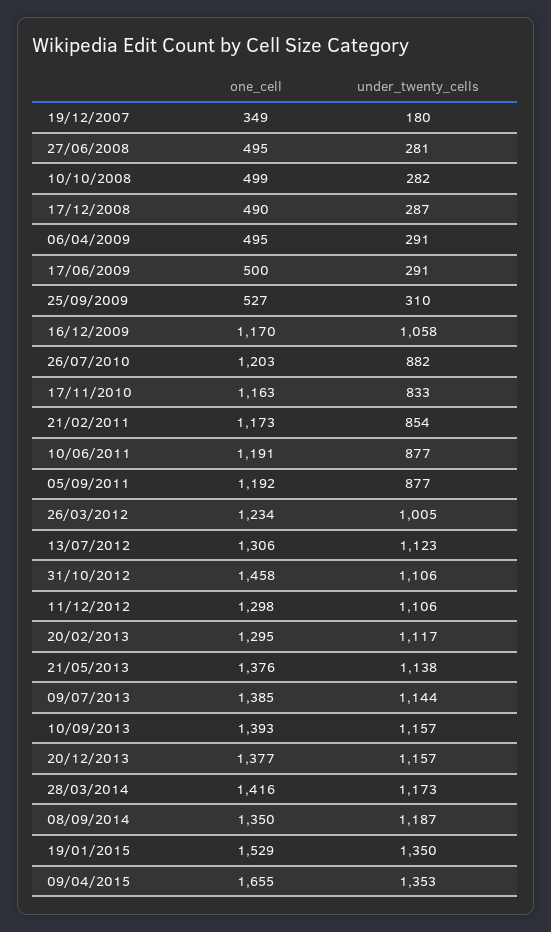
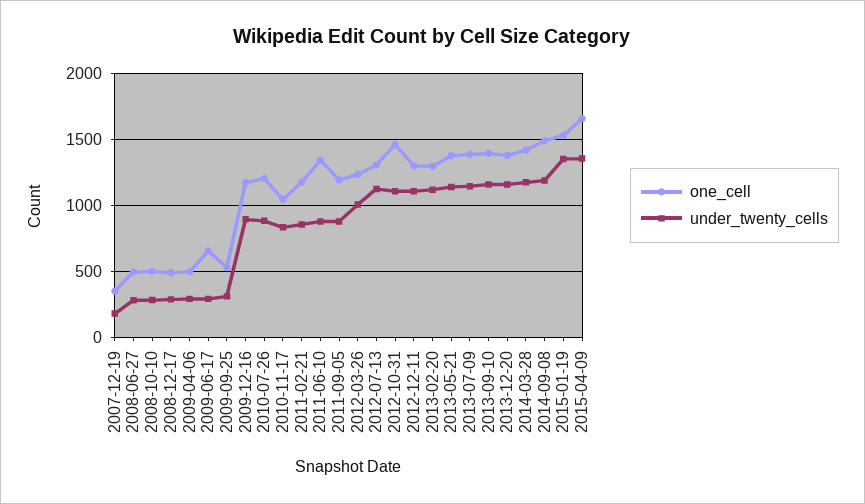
  {
    "one_cell": {
      "19/12/2007": 349,
      "27/06/2008": 495,
      "10/10/2008": 499,
      "17/12/2008": 490,
      "06/04/2009": 495,
-     "17/06/2009": 500,
+     "17/06/2009": 650,
      "25/09/2009": 527,
      "16/12/2009": 1170,
      "26/07/2010": 1203,
-     "17/11/2010": 1163,
+     "17/11/2010": 1050,
      "21/02/2011": 1173,
-     "10/06/2011": 1191,
+     "10/06/2011": 1350,
      "05/09/2011": 1192,
      "26/03/2012": 1234,
      "13/07/2012": 1306,
      "31/10/2012": 1458,
      "11/12/2012": 1298,
      "20/02/2013": 1295,
      "21/05/2013": 1376,
      "09/07/2013": 1385,
      "10/09/2013": 1393,
      "20/12/2013": 1377,
      "28/03/2014": 1416,
-     "08/09/2014": 1350,
+     "08/09/2014": 1500,
      "19/01/2015": 1529,
      "09/04/2015": 1655
    },
    "under_twenty_cells": {
      "19/12/2007": 180,
      "27/06/2008": 281,
      "10/10/2008": 282,
      "17/12/2008": 287,
      "06/04/2009": 291,
      "17/06/2009": 291,
      "25/09/2009": 310,
-     "16/12/2009": 1058,
+     "16/12/2009": 900,
      "26/07/2010": 882,
      "17/11/2010": 833,
      "21/02/2011": 854,
      "10/06/2011": 877,
      "05/09/2011": 877,
      "26/03/2012": 1005,
      "13/07/2012": 1123,
      "31/10/2012": 1106,
      "11/12/2012": 1106,
      "20/02/2013": 1117,
      "21/05/2013": 1138,
      "09/07/2013": 1144,
      "10/09/2013": 1157,
      "20/12/2013": 1157,
      "28/03/2014": 1173,
      "08/09/2014": 1187,
      "19/01/2015": 1350,
      "09/04/2015": 1353
    }
  }

